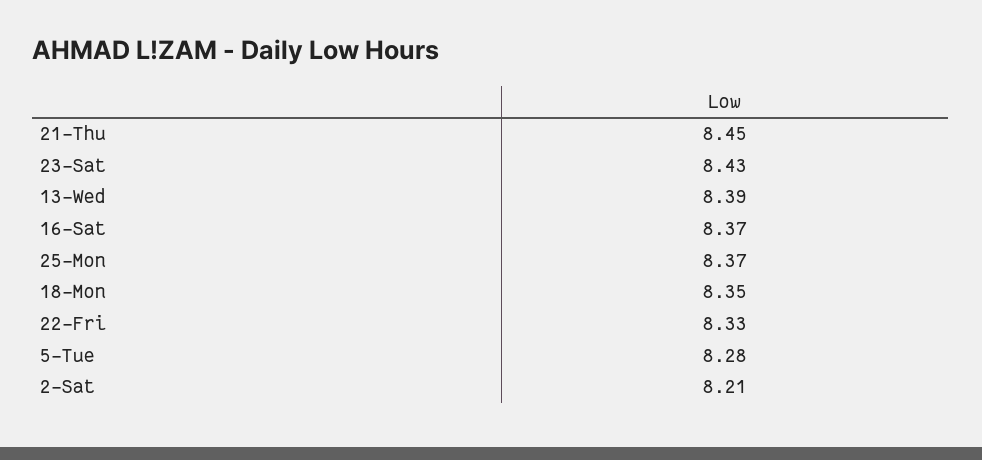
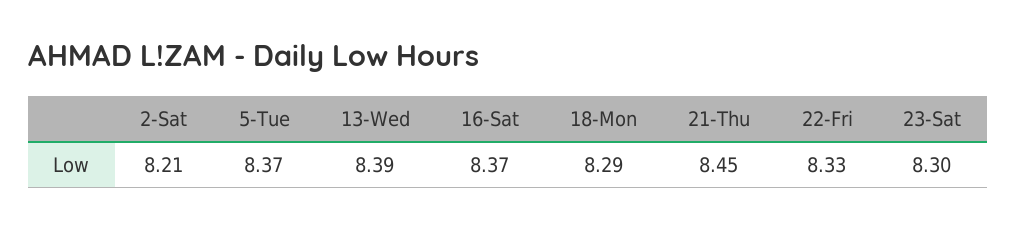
  {
    "21-Thu": 8.45,
-   "23-Sat": 8.43,
+   "23-Sat": 8.3,
    "13-Wed": 8.39,
    "16-Sat": 8.37,
-   "25-Mon": 8.37,
-   "18-Mon": 8.35,
+   "18-Mon": 8.29,
    "22-Fri": 8.33,
-   "5-Tue": 8.28,
+   "5-Tue": 8.37,
    "2-Sat": 8.21
  }

